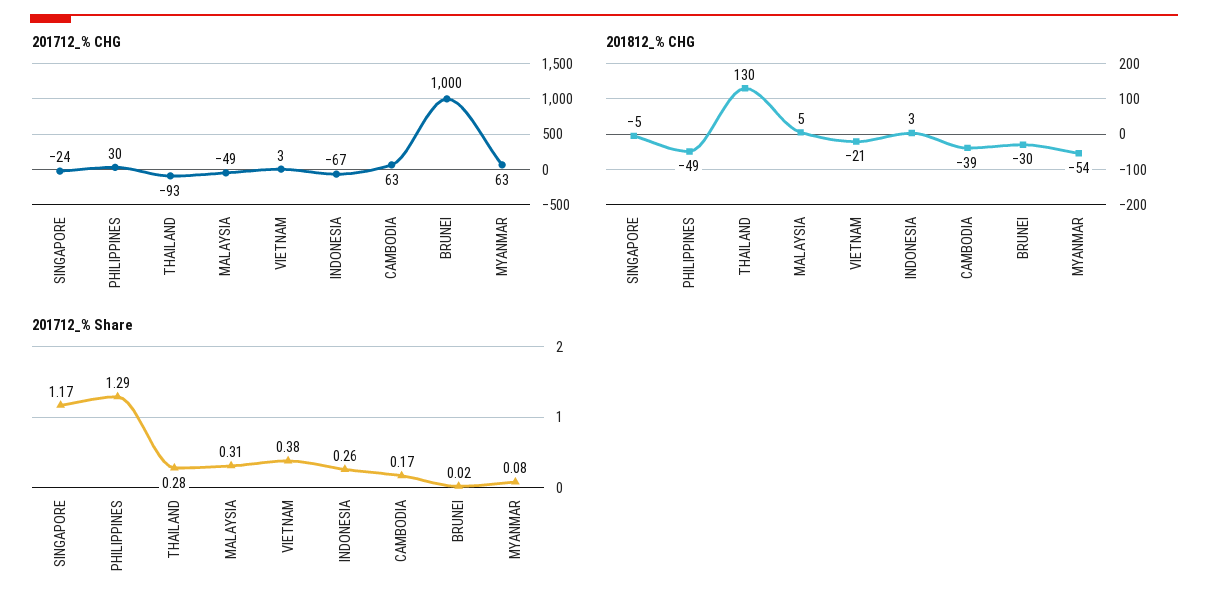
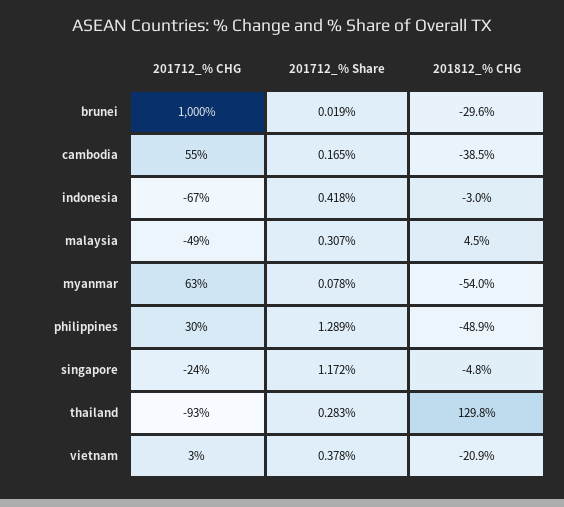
  {
    "201712_% CHG": {
      "SINGAPORE": -24,
      "PHILIPPINES": 30,
      "THAILAND": -93,
      "MALAYSIA": -49,
      "VIETNAM": 3,
      "INDONESIA": -67,
-     "CAMBODIA": 63,
+     "CAMBODIA": 55,
      "BRUNEI": 1000,
      "MYANMAR": 63
    },
    "201812_% CHG": {
      "SINGAPORE": -4.8,
      "PHILIPPINES": -48.9,
      "THAILAND": 129.8,
      "MALAYSIA": 4.5,
      "VIETNAM": -20.9,
-     "INDONESIA": 3,
+     "INDONESIA": -3,
      "CAMBODIA": -38.5,
      "BRUNEI": -29.6,
      "MYANMAR": -54
    },
    "201712_% Share": {
      "SINGAPORE": 1.172,
      "PHILIPPINES": 1.289,
      "THAILAND": 0.283,
      "MALAYSIA": 0.307,
      "VIETNAM": 0.378,
-     "INDONESIA": 0.26,
+     "INDONESIA": 0.418,
      "CAMBODIA": 0.165,
      "BRUNEI": 0.019,
      "MYANMAR": 0.078
    }
  }

